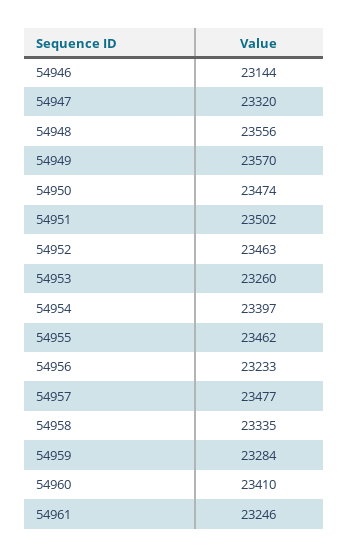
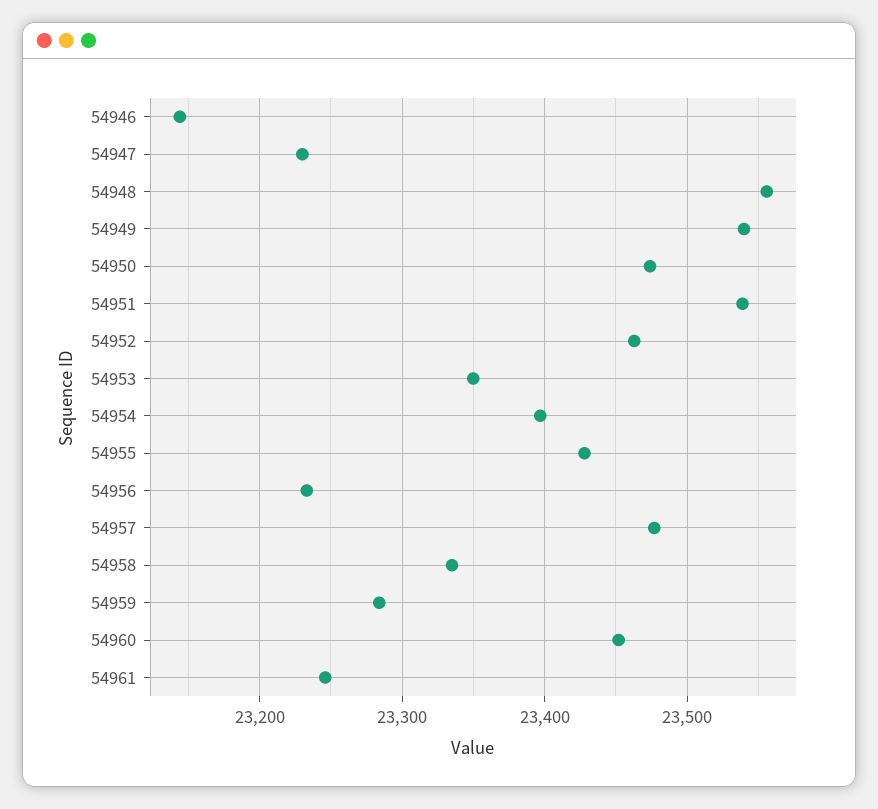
  {
    "54946": 23144,
-   "54947": 23320,
+   "54947": 23230,
    "54948": 23556,
-   "54949": 23570,
+   "54949": 23540,
    "54950": 23474,
-   "54951": 23502,
+   "54951": 23540,
    "54952": 23463,
-   "54953": 23260,
+   "54953": 23350,
    "54954": 23397,
-   "54955": 23462,
+   "54955": 23430,
    "54956": 23233,
    "54957": 23477,
    "54958": 23335,
    "54959": 23284,
-   "54960": 23410,
+   "54960": 23450,
    "54961": 23246
  }

